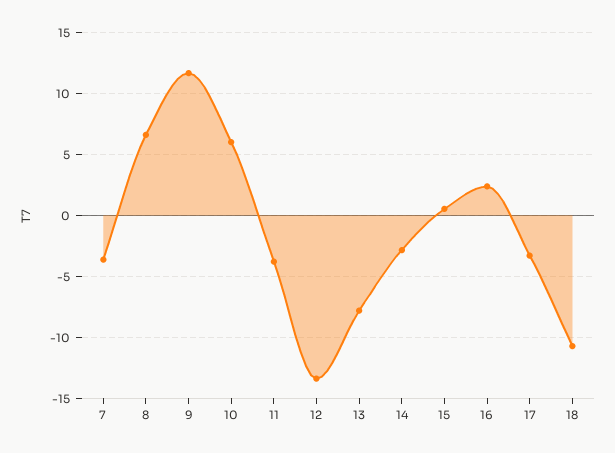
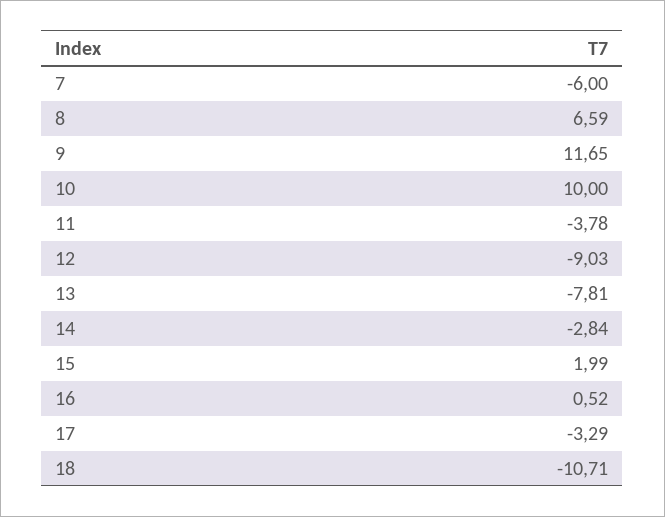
  {
-   "7": -3.5,
+   "7": -6,
    "8": 6.59,
    "9": 11.65,
-   "10": 6,
+   "10": 10,
    "11": -3.78,
-   "12": -13.5,
+   "12": -9.03,
    "13": -7.81,
    "14": -2.84,
-   "15": 0.5,
+   "15": 1.99,
-   "16": 2.5,
+   "16": 0.52,
    "17": -3.29,
    "18": -10.71
  }

